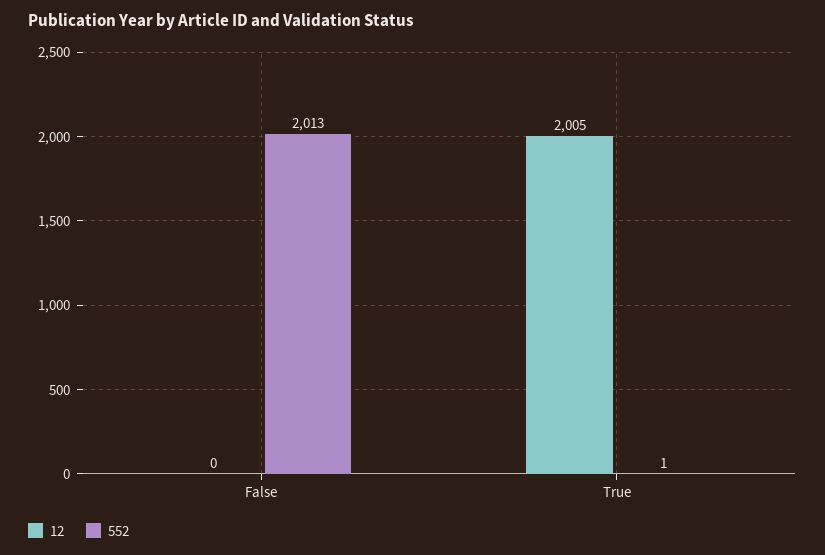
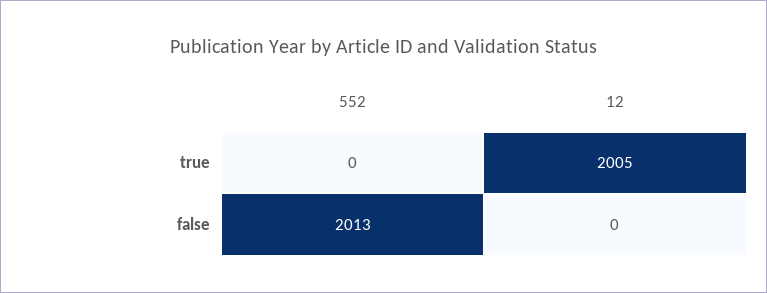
  {
    "12": {
      "False": 0,
      "True": 2005
    },
    "552": {
      "False": 2013,
-     "True": 1
+     "True": 0
    }
  }

